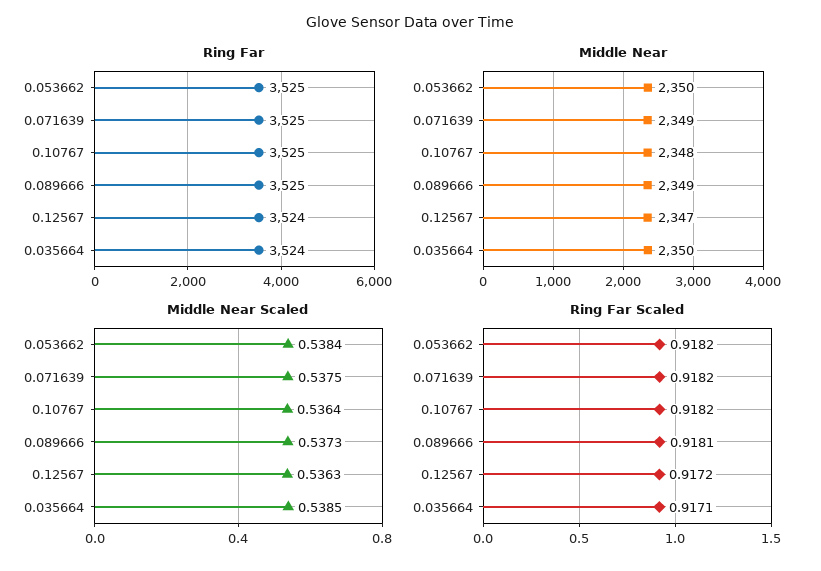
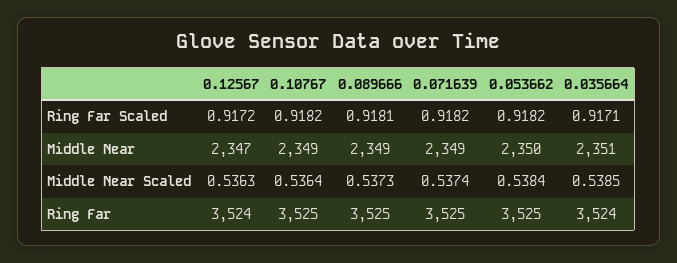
  {
    "Ring Far": {
      "0.053662": 3525,
      "0.071639": 3525,
      "0.10767": 3525,
      "0.089666": 3525,
      "0.12567": 3524,
      "0.035664": 3524
    },
    "Middle Near": {
      "0.053662": 2350,
      "0.071639": 2349,
-     "0.10767": 2348,
+     "0.10767": 2349,
      "0.089666": 2349,
      "0.12567": 2347,
-     "0.035664": 2350
+     "0.035664": 2351
    },
    "Middle Near Scaled": {
      "0.053662": 0.5384,
-     "0.071639": 0.5375,
+     "0.071639": 0.5374,
      "0.10767": 0.5364,
      "0.089666": 0.5373,
      "0.12567": 0.5363,
      "0.035664": 0.5385
    },
    "Ring Far Scaled": {
      "0.053662": 0.9182,
      "0.071639": 0.9182,
      "0.10767": 0.9182,
      "0.089666": 0.9181,
      "0.12567": 0.9172,
      "0.035664": 0.9171
    }
  }

